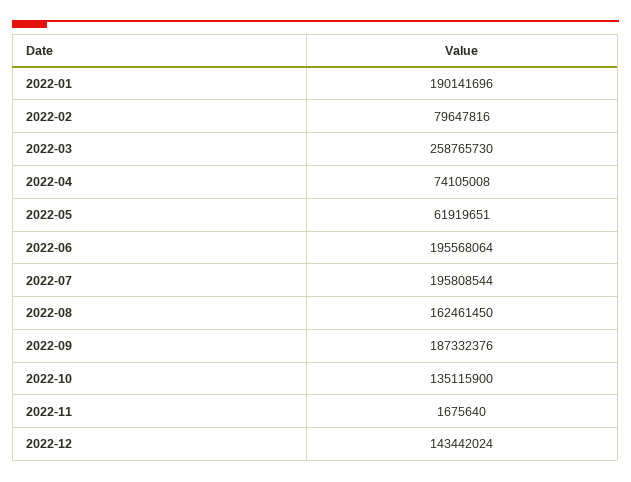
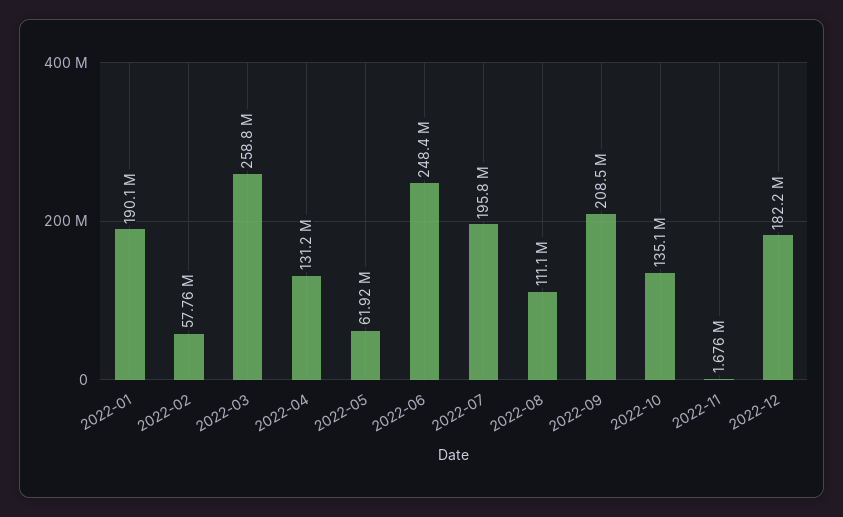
  {
    "2022-01": 190141696,
-   "2022-02": 79647816,
+   "2022-02": 57760000,
    "2022-03": 258765730,
-   "2022-04": 74105008,
+   "2022-04": 131200000,
    "2022-05": 61919651,
-   "2022-06": 195568064,
+   "2022-06": 248400000,
    "2022-07": 195808544,
-   "2022-08": 162461450,
+   "2022-08": 111100000,
-   "2022-09": 187332376,
+   "2022-09": 208500000,
    "2022-10": 135115900,
    "2022-11": 1675640,
-   "2022-12": 143442024
+   "2022-12": 182200000
  }

